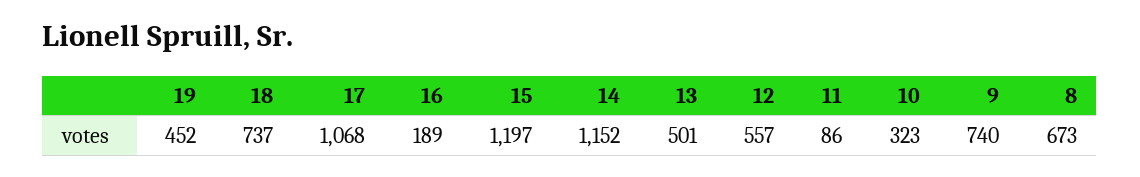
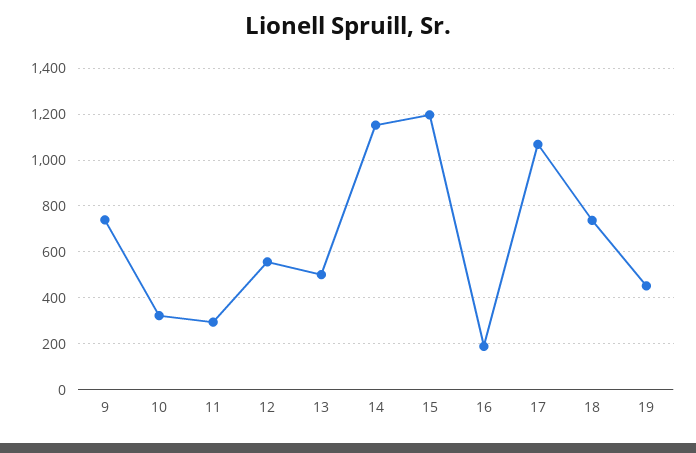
  {
    "19": 452,
    "18": 737,
    "17": 1068,
    "16": 189,
    "15": 1197,
    "14": 1152,
    "13": 501,
    "12": 557,
-   "11": 86,
+   "11": 300,
    "10": 323,
-   "9": 740,
+   "9": 740
-   "8": 673
  }

